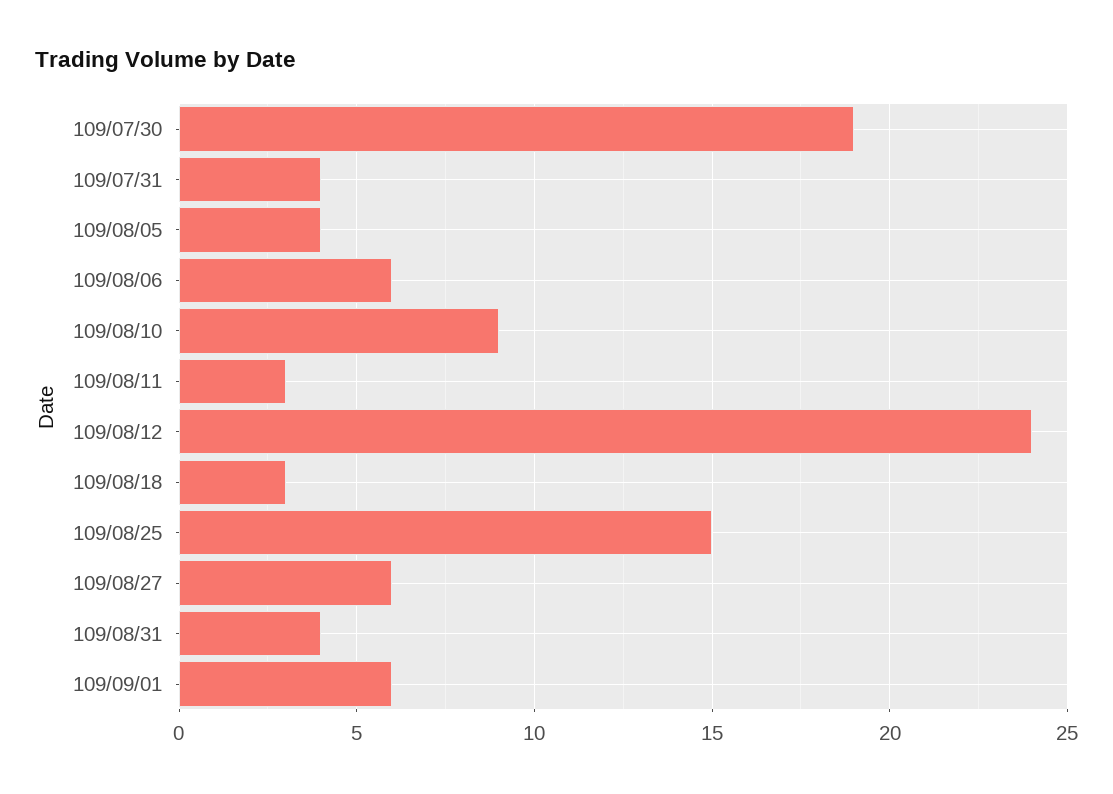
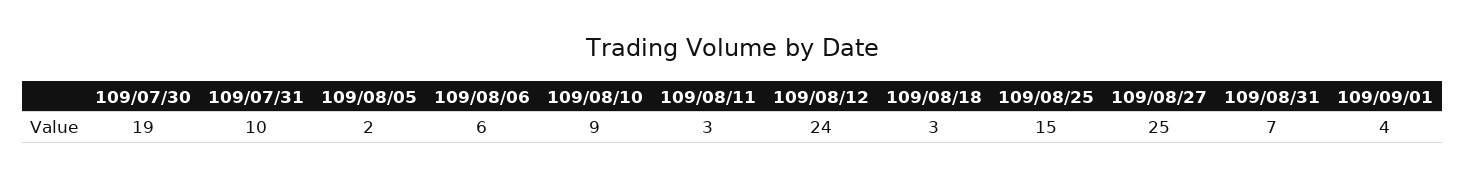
  {
    "109/07/30": 19,
-   "109/07/31": 4,
+   "109/07/31": 10,
-   "109/08/05": 4,
+   "109/08/05": 2,
    "109/08/06": 6,
    "109/08/10": 9,
    "109/08/11": 3,
    "109/08/12": 24,
    "109/08/18": 3,
    "109/08/25": 15,
-   "109/08/27": 6,
+   "109/08/27": 25,
-   "109/08/31": 4,
+   "109/08/31": 7,
-   "109/09/01": 6
+   "109/09/01": 4
  }

